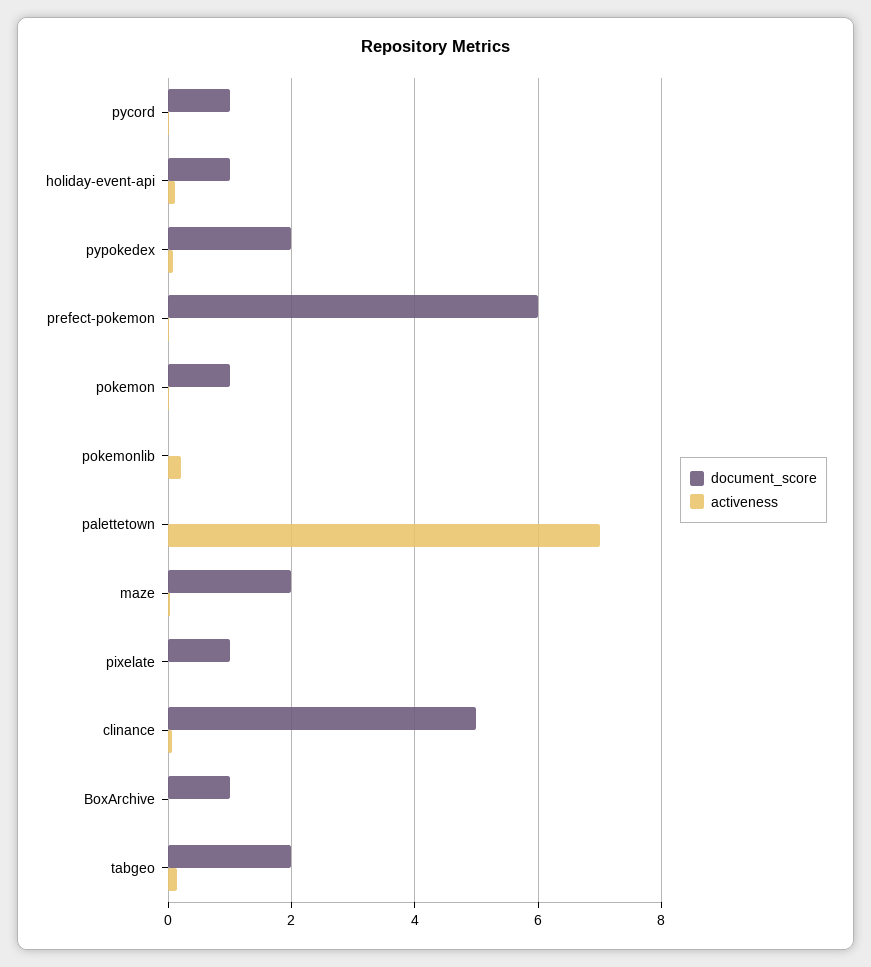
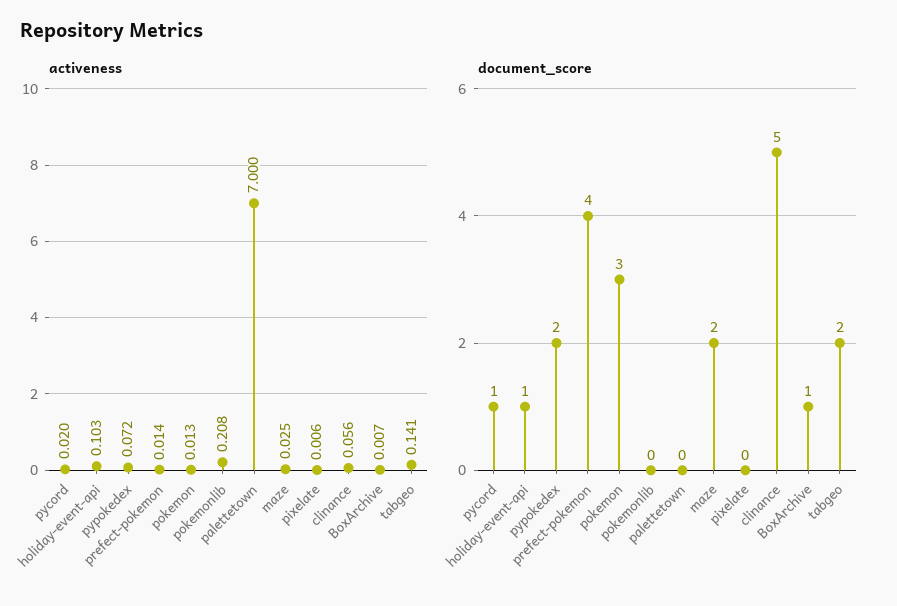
  {
    "document_score": {
      "pycord": 1,
      "holiday-event-api": 1,
      "pypokedex": 2,
-     "prefect-pokemon": 6,
+     "prefect-pokemon": 4,
-     "pokemon": 1,
+     "pokemon": 3,
      "pokemonlib": 0,
      "palettetown": 0,
      "maze": 2,
-     "pixelate": 1,
+     "pixelate": 0,
      "clinance": 5,
      "BoxArchive": 1,
      "tabgeo": 2
    },
    "activeness": {
      "pycord": 0.02,
      "holiday-event-api": 0.103,
      "pypokedex": 0.072,
      "prefect-pokemon": 0.014,
      "pokemon": 0.013,
      "pokemonlib": 0.208,
      "palettetown": 7,
      "maze": 0.025,
      "pixelate": 0.006,
      "clinance": 0.056,
      "BoxArchive": 0.007,
      "tabgeo": 0.141
    }
  }

